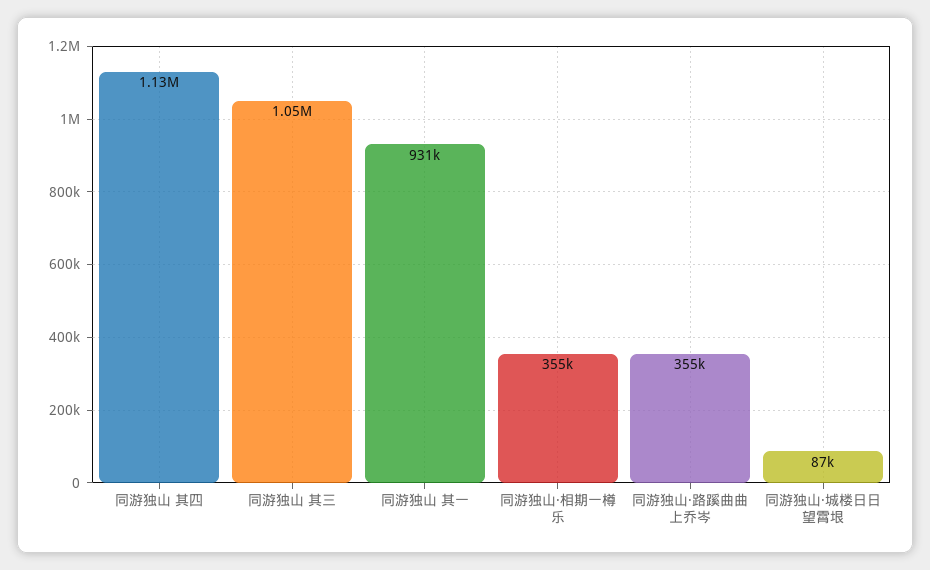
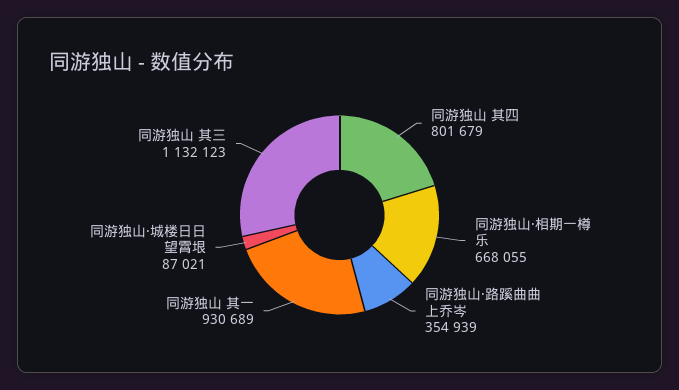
  {
-   "同游独山 其四": 1130000,
+   "同游独山 其四": 801679,
-   "同游独山 其三": 1050000,
+   "同游独山 其三": 1132123,
    "同游独山 其一": 930689,
-   "同游独山·相期一樽乐": 355000,
+   "同游独山·相期一樽乐": 668055,
    "同游独山·路蹊曲曲上乔岑": 354939,
    "同游独山·城楼日日望霄垠": 87021
  }

